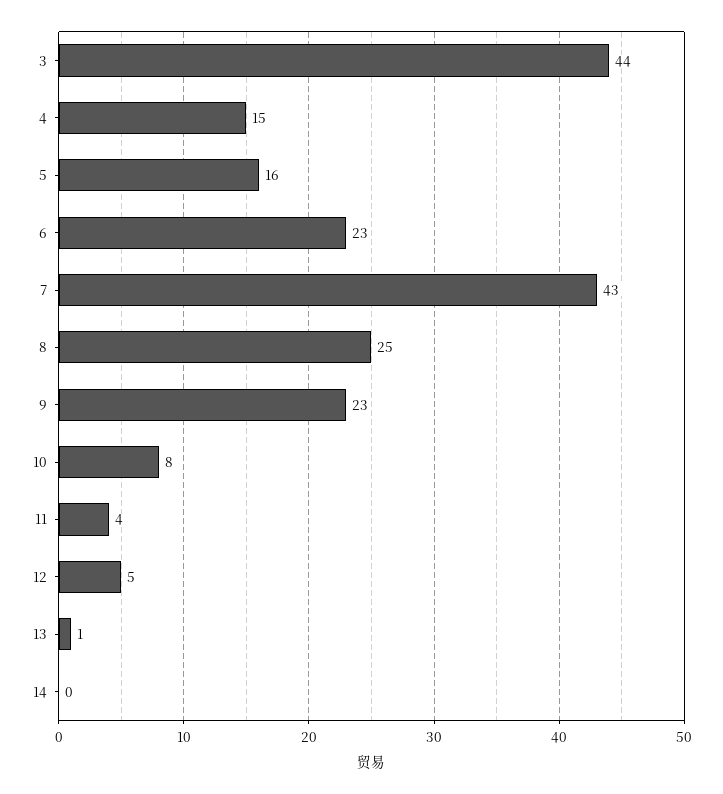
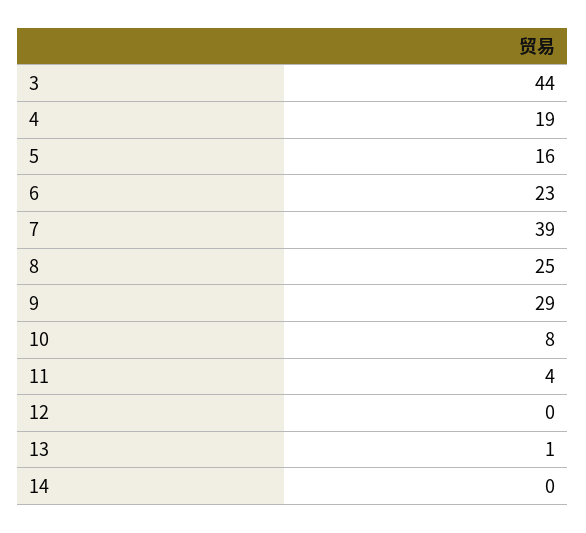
  {
    "3": 44,
-   "4": 15,
+   "4": 19,
    "5": 16,
    "6": 23,
-   "7": 43,
+   "7": 39,
    "8": 25,
-   "9": 23,
+   "9": 29,
    "10": 8,
    "11": 4,
-   "12": 5,
+   "12": 0,
    "13": 1,
    "14": 0
  }

